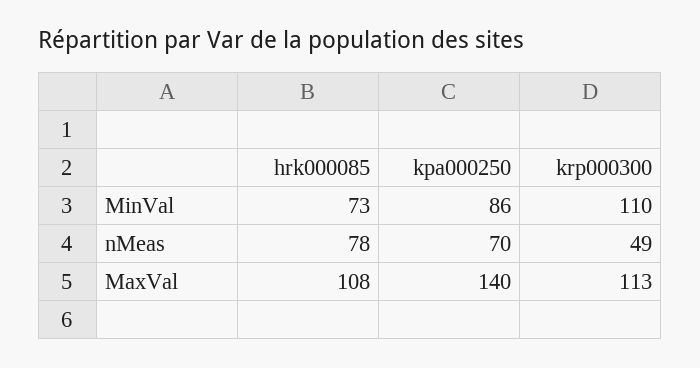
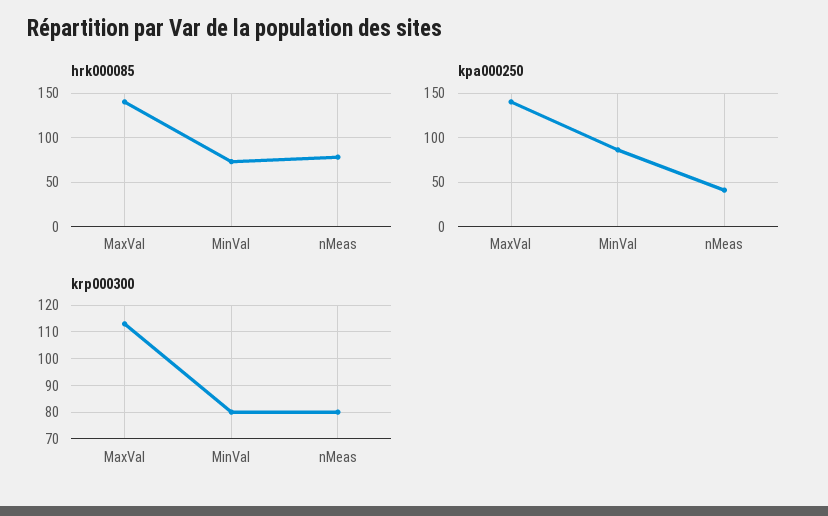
  {
    "hrk000085": {
      "MinVal": 73,
      "nMeas": 78,
-     "MaxVal": 108
+     "MaxVal": 140
    },
    "kpa000250": {
      "MinVal": 86,
-     "nMeas": 70,
+     "nMeas": 40,
      "MaxVal": 140
    },
    "krp000300": {
-     "MinVal": 110,
+     "MinVal": 80,
-     "nMeas": 49,
+     "nMeas": 80,
      "MaxVal": 113
    }
  }

